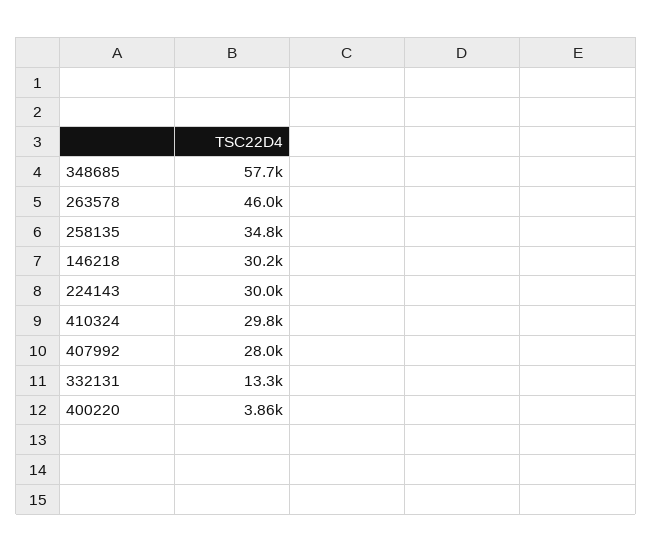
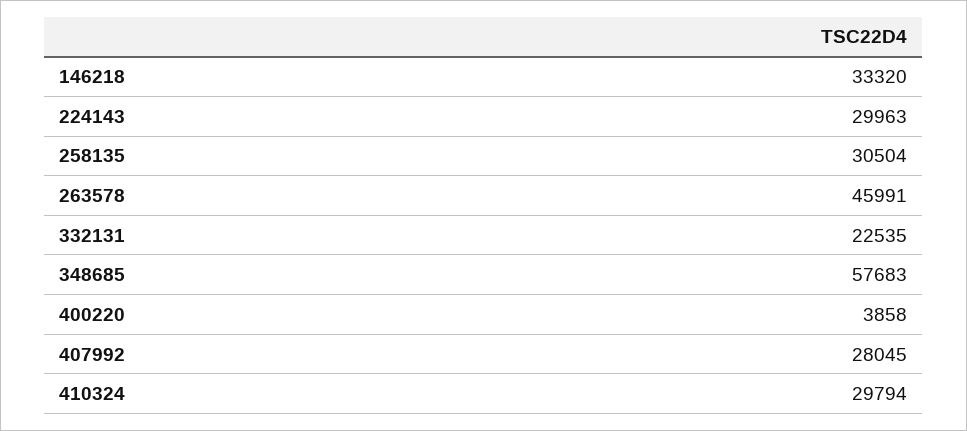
  {
    "348685": 57683,
    "263578": 45991,
-   "258135": 34800,
+   "258135": 30504,
-   "146218": 30200,
+   "146218": 33320,
    "224143": 29963,
    "410324": 29794,
    "407992": 28045,
-   "332131": 13300,
+   "332131": 22535,
    "400220": 3858
  }

